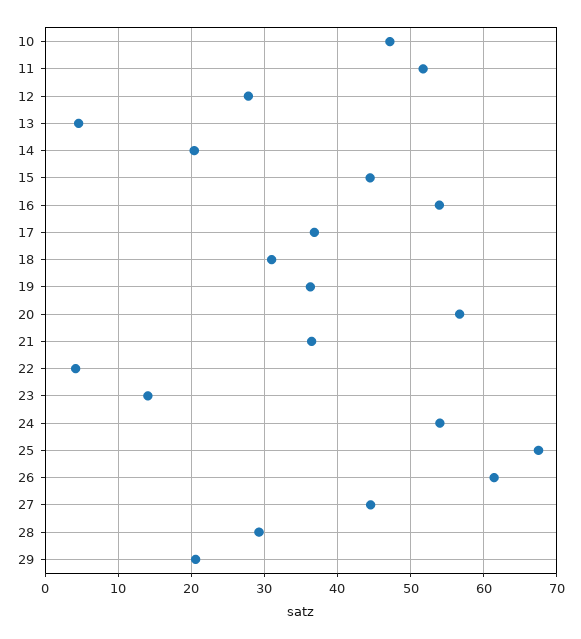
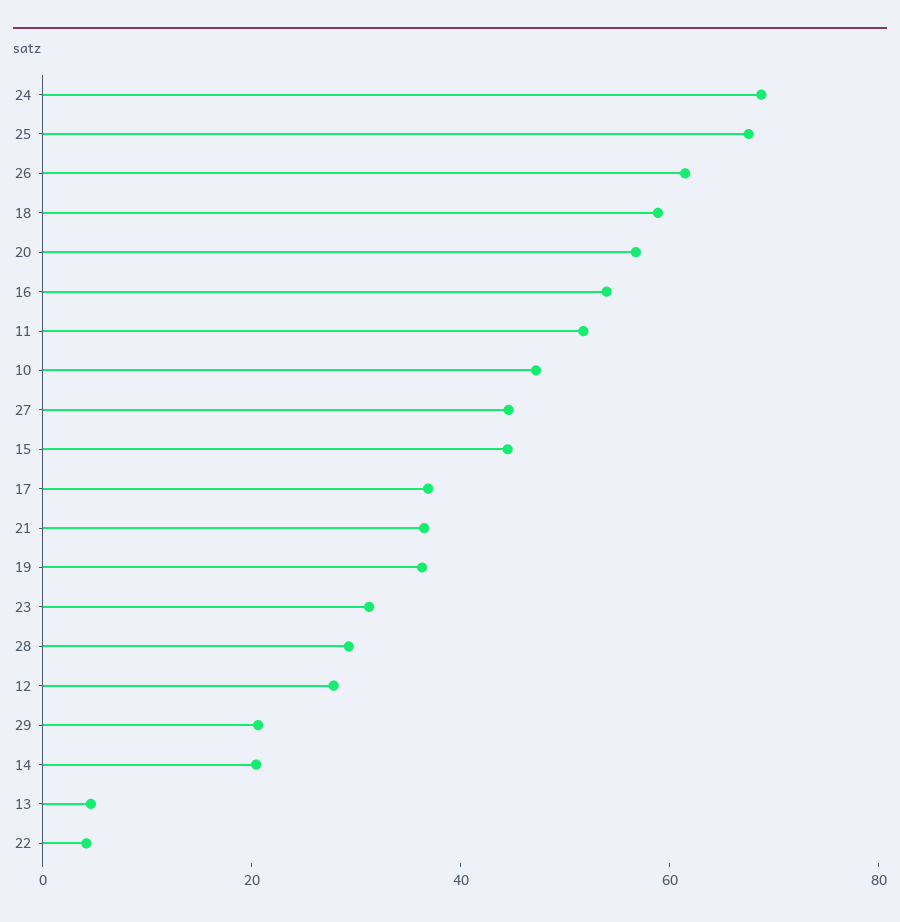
  {
    "10": 47,
    "11": 52,
    "12": 28,
    "13": 5,
    "14": 20,
    "15": 44,
    "16": 54,
    "17": 37,
-   "18": 31,
+   "18": 60,
    "19": 36,
    "20": 57,
    "21": 36,
    "22": 4,
-   "23": 14,
+   "23": 30,
-   "24": 54,
+   "24": 70,
    "25": 68,
    "26": 61,
    "27": 45,
    "28": 29,
    "29": 21
  }

